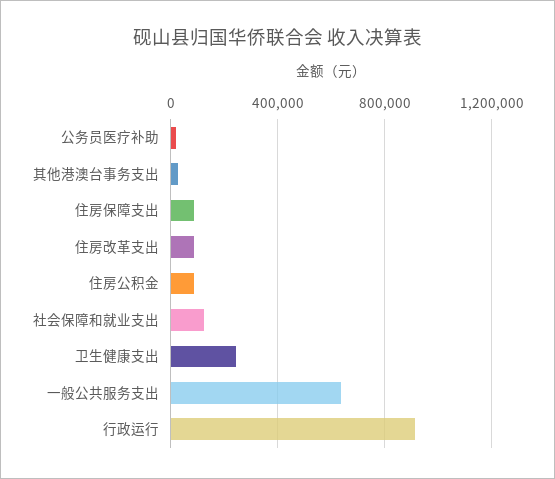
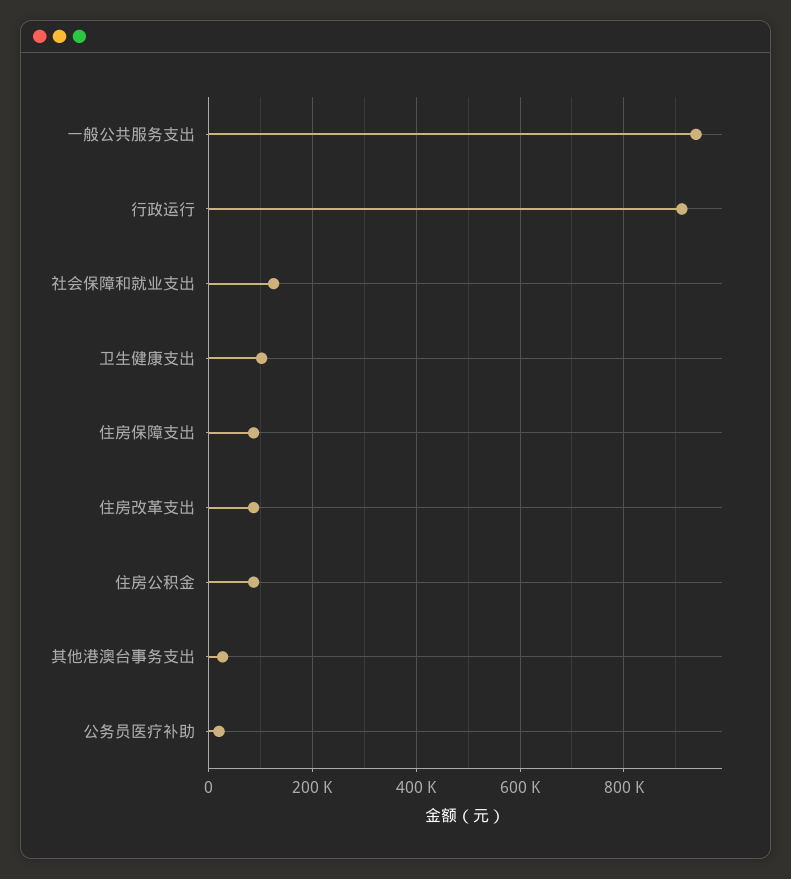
  {
    "公务员医疗补助": 20000,
    "其他港澳台事务支出": 20000,
    "住房保障支出": 80000,
    "住房改革支出": 80000,
    "住房公积金": 80000,
    "社会保障和就业支出": 120000,
-   "卫生健康支出": 250000,
+   "卫生健康支出": 100000,
-   "一般公共服务支出": 650000,
+   "一般公共服务支出": 940000,
    "行政运行": 920000
  }

